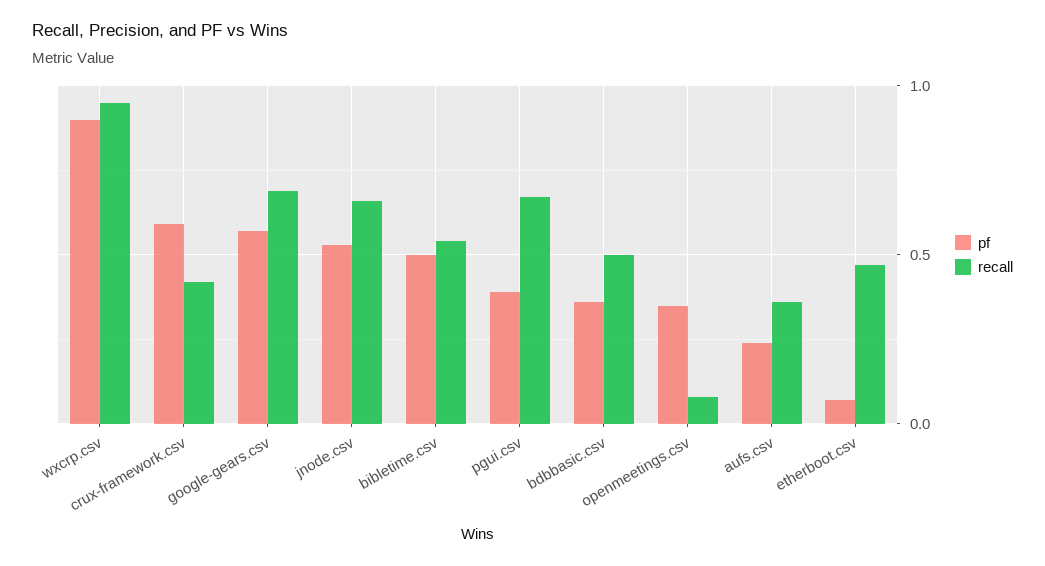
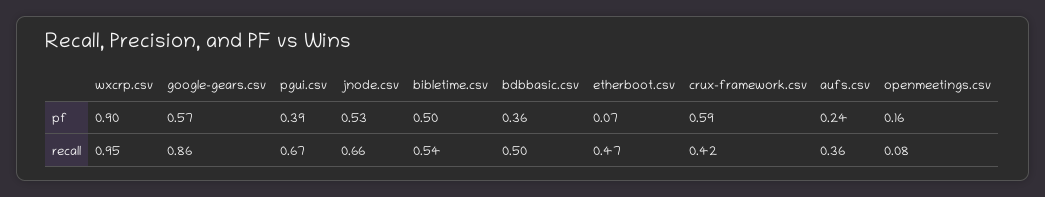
  {
    "pf": {
      "wxcrp.csv": 0.9,
      "crux-framework.csv": 0.59,
      "google-gears.csv": 0.57,
      "jnode.csv": 0.53,
      "bibletime.csv": 0.5,
      "pgui.csv": 0.39,
      "bdbbasic.csv": 0.36,
-     "openmeetings.csv": 0.35,
+     "openmeetings.csv": 0.16,
      "aufs.csv": 0.24,
      "etherboot.csv": 0.07
    },
    "recall": {
      "wxcrp.csv": 0.95,
      "crux-framework.csv": 0.42,
-     "google-gears.csv": 0.7,
+     "google-gears.csv": 0.86,
      "jnode.csv": 0.66,
      "bibletime.csv": 0.54,
      "pgui.csv": 0.67,
      "bdbbasic.csv": 0.5,
      "openmeetings.csv": 0.08,
      "aufs.csv": 0.36,
      "etherboot.csv": 0.47
    }
  }

